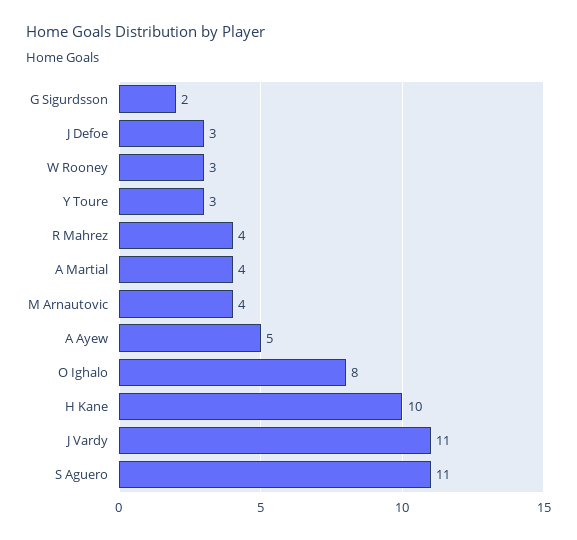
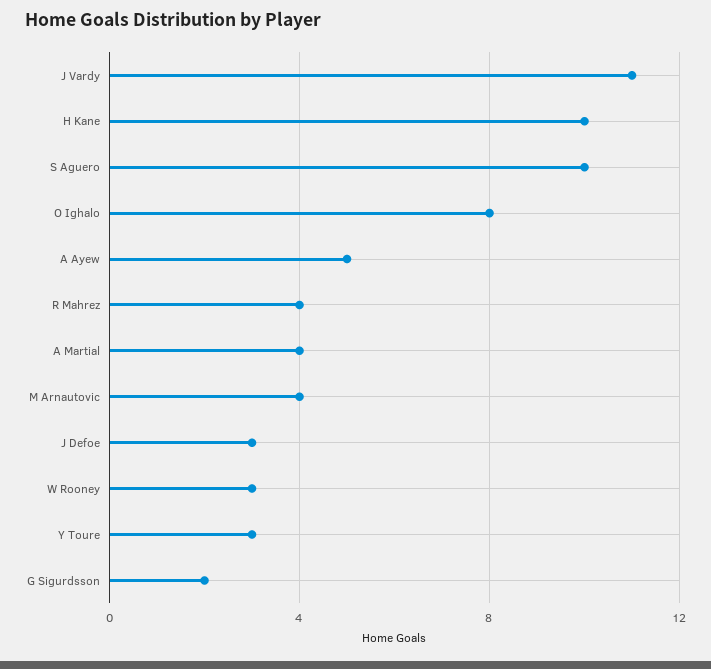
  {
    "G Sigurdsson": 2,
    "J Defoe": 3,
    "W Rooney": 3,
    "Y Toure": 3,
    "R Mahrez": 4,
    "A Martial": 4,
    "M Arnautovic": 4,
    "A Ayew": 5,
    "O Ighalo": 8,
    "H Kane": 10,
    "J Vardy": 11,
-   "S Aguero": 11
+   "S Aguero": 10
  }

